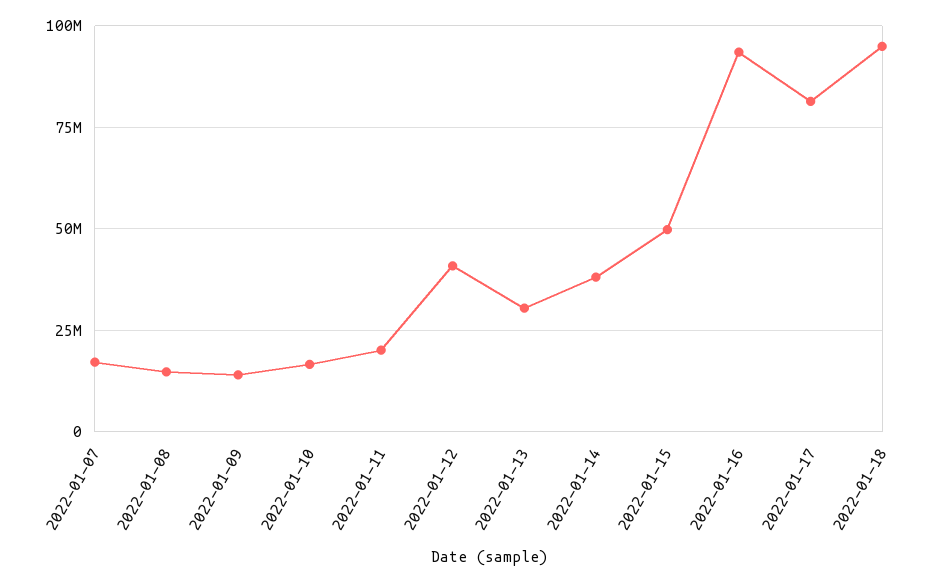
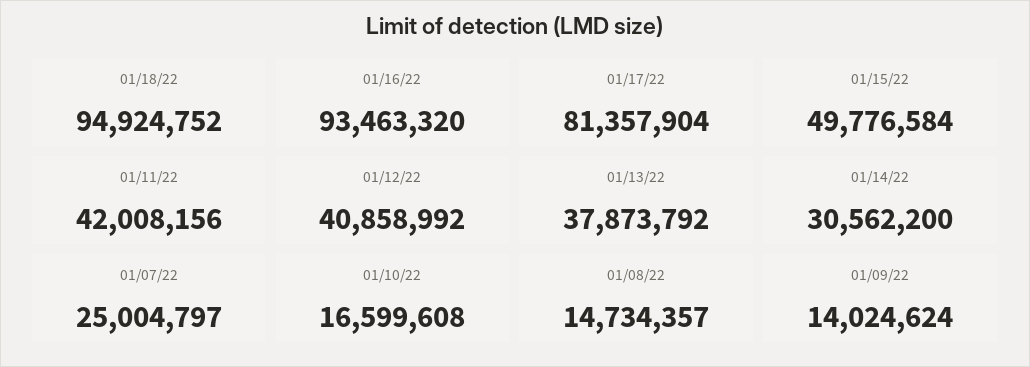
  {
-   "2022-01-07": 17500000,
+   "2022-01-07": 25004797,
    "2022-01-08": 14734357,
    "2022-01-09": 14024624,
    "2022-01-10": 16599608,
-   "2022-01-11": 20000000,
+   "2022-01-11": 42008156,
    "2022-01-12": 40858992,
-   "2022-01-13": 30000000,
+   "2022-01-13": 37873792,
-   "2022-01-14": 37500000,
+   "2022-01-14": 30562200,
    "2022-01-15": 49776584,
    "2022-01-16": 93463320,
    "2022-01-17": 81357904,
    "2022-01-18": 94924752
  }

